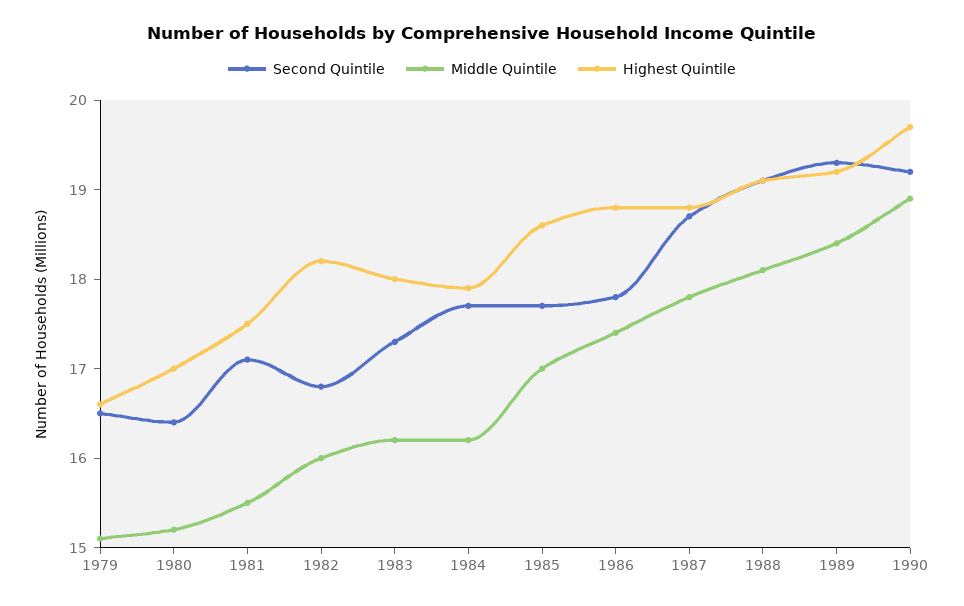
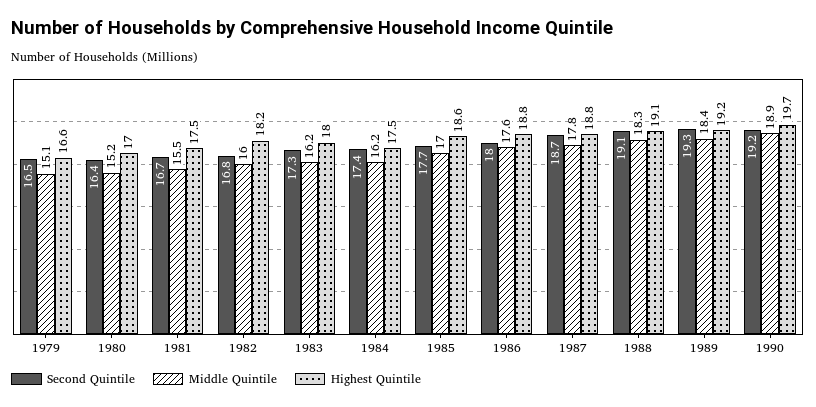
  {
    "Second Quintile": {
      "1979": 16.5,
      "1980": 16.4,
-     "1981": 17.1,
+     "1981": 16.7,
      "1982": 16.8,
      "1983": 17.3,
-     "1984": 17.7,
+     "1984": 17.4,
      "1985": 17.7,
-     "1986": 17.8,
+     "1986": 18,
      "1987": 18.7,
      "1988": 19.1,
      "1989": 19.3,
      "1990": 19.2
    },
    "Middle Quintile": {
      "1979": 15.1,
      "1980": 15.2,
      "1981": 15.5,
      "1982": 16,
      "1983": 16.2,
      "1984": 16.2,
      "1985": 17,
-     "1986": 17.4,
+     "1986": 17.6,
      "1987": 17.8,
-     "1988": 18.1,
+     "1988": 18.3,
      "1989": 18.4,
      "1990": 18.9
    },
    "Highest Quintile": {
      "1979": 16.6,
      "1980": 17,
      "1981": 17.5,
      "1982": 18.2,
      "1983": 18,
-     "1984": 17.9,
+     "1984": 17.5,
      "1985": 18.6,
      "1986": 18.8,
      "1987": 18.8,
      "1988": 19.1,
      "1989": 19.2,
      "1990": 19.7
    }
  }

